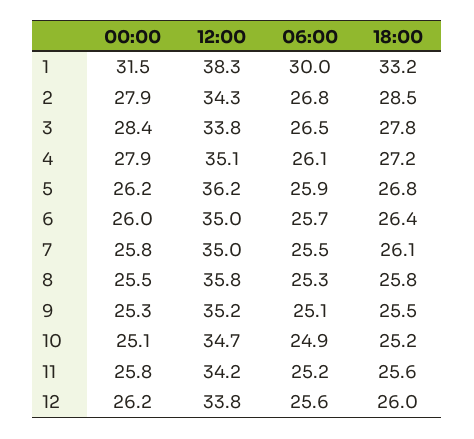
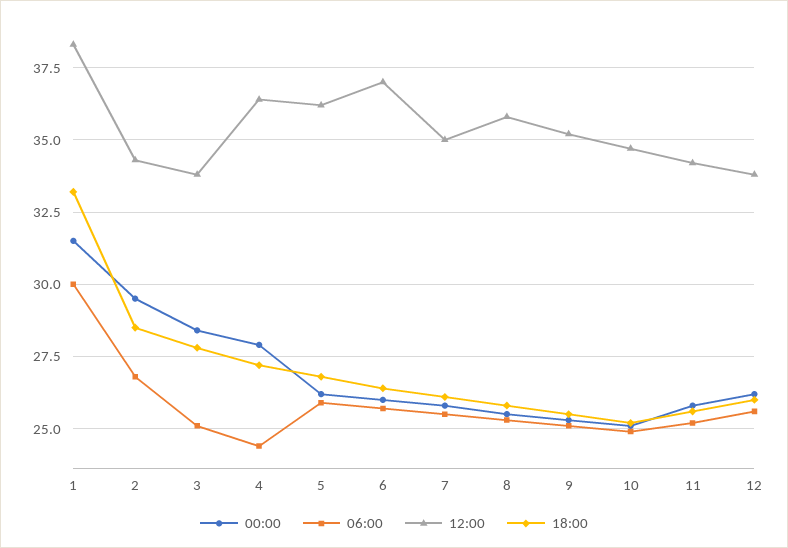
  {
    "00:00": {
      "1": 31.5,
-     "2": 27.9,
+     "2": 29.5,
      "3": 28.4,
      "4": 27.9,
      "5": 26.2,
      "6": 26,
      "7": 25.8,
      "8": 25.5,
      "9": 25.3,
      "10": 25.1,
      "11": 25.8,
      "12": 26.2
    },
    "12:00": {
      "1": 38.3,
      "2": 34.3,
      "3": 33.8,
-     "4": 35.1,
+     "4": 36.5,
      "5": 36.2,
-     "6": 35,
+     "6": 37,
      "7": 35,
      "8": 35.8,
      "9": 35.2,
      "10": 34.7,
      "11": 34.2,
      "12": 33.8
    },
    "06:00": {
      "1": 30,
      "2": 26.8,
-     "3": 26.5,
+     "3": 25,
-     "4": 26.1,
+     "4": 24.5,
      "5": 25.9,
      "6": 25.7,
      "7": 25.5,
      "8": 25.3,
      "9": 25.1,
      "10": 24.9,
      "11": 25.2,
      "12": 25.6
    },
    "18:00": {
      "1": 33.2,
      "2": 28.5,
      "3": 27.8,
      "4": 27.2,
      "5": 26.8,
      "6": 26.4,
      "7": 26.1,
      "8": 25.8,
      "9": 25.5,
      "10": 25.2,
      "11": 25.6,
      "12": 26
    }
  }

